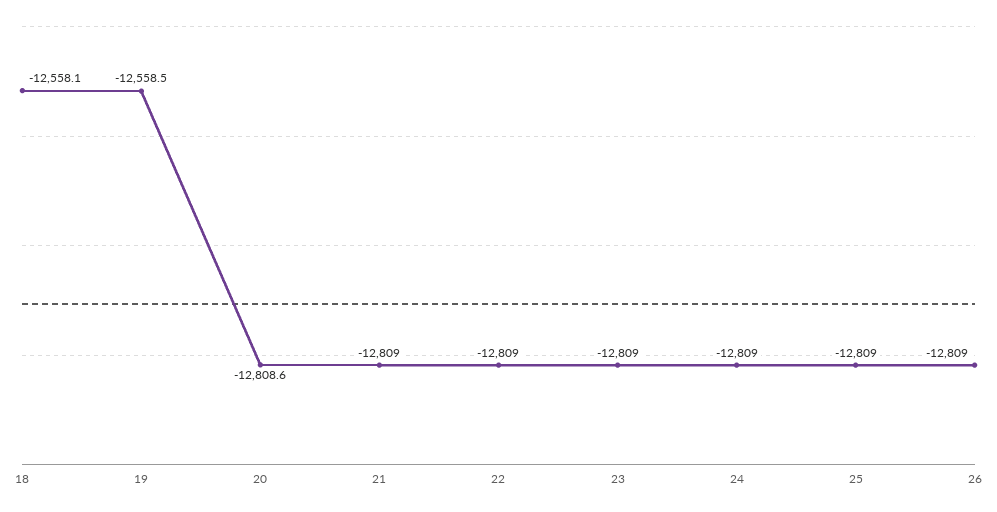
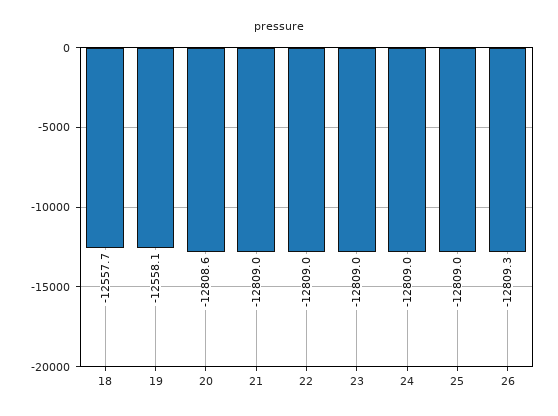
  {
-   "18": -12558.1,
+   "18": -12557.7,
-   "19": -12558.5,
+   "19": -12558.1,
    "20": -12808.6,
    "21": -12809,
    "22": -12809,
    "23": -12809,
    "24": -12809,
    "25": -12809,
-   "26": -12809
+   "26": -12809.3
  }

